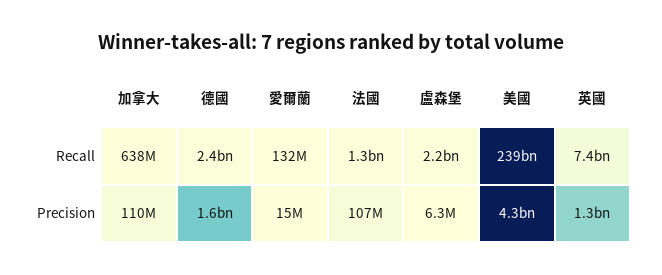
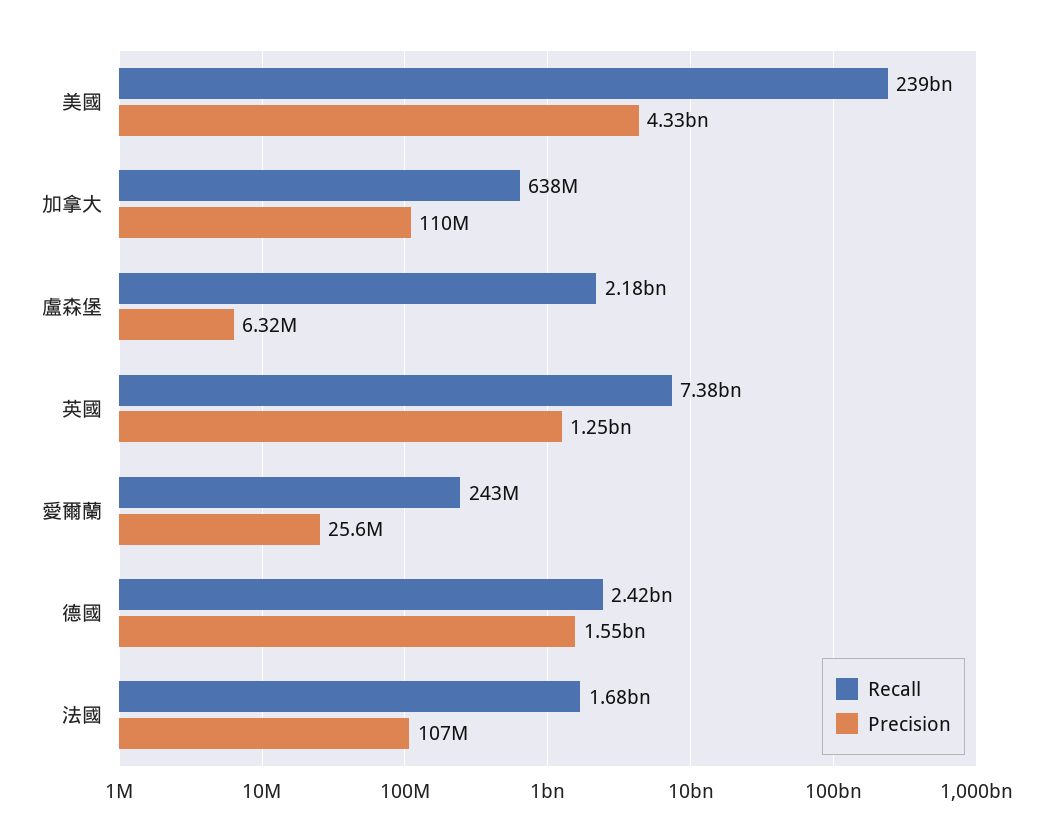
  {
    "Recall": {
      "加拿大": 638000000,
      "德國": 2420000000,
-     "愛爾蘭": 132000000,
+     "愛爾蘭": 243000000,
-     "法國": 1300000000,
+     "法國": 1680000000,
      "盧森堡": 2180000000,
      "美國": 239000000000,
      "英國": 7380000000
    },
    "Precision": {
      "加拿大": 110000000,
      "德國": 1550000000,
-     "愛爾蘭": 15000000,
+     "愛爾蘭": 25600000,
      "法國": 107000000,
      "盧森堡": 6320000,
      "美國": 4330000000,
      "英國": 1250000000
    }
  }

